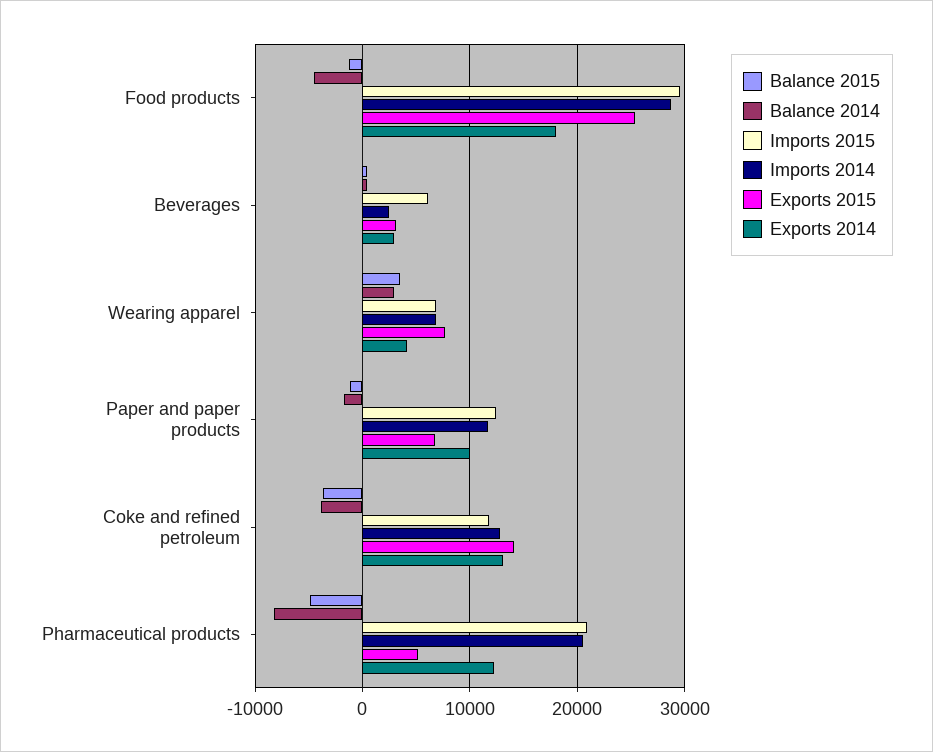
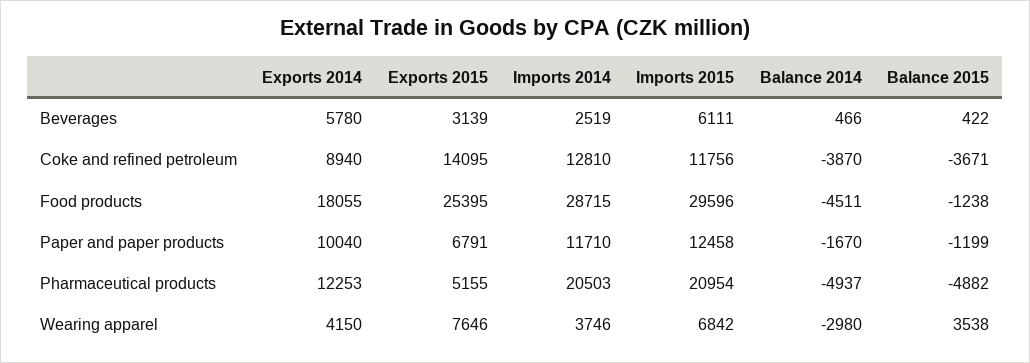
  {
    "Balance 2015": {
      "Food products": -1238,
      "Beverages": 422,
      "Wearing apparel": 3538,
      "Paper and paper products": -1199,
      "Coke and refined petroleum": -3671,
      "Pharmaceutical products": -4882
    },
    "Balance 2014": {
      "Food products": -4511,
      "Beverages": 466,
-     "Wearing apparel": 3000,
+     "Wearing apparel": -2980,
      "Paper and paper products": -1670,
      "Coke and refined petroleum": -3870,
-     "Pharmaceutical products": -8000
+     "Pharmaceutical products": -4937
    },
    "Imports 2015": {
      "Food products": 29596,
      "Beverages": 6111,
      "Wearing apparel": 6842,
      "Paper and paper products": 12458,
      "Coke and refined petroleum": 11756,
      "Pharmaceutical products": 20954
    },
    "Imports 2014": {
      "Food products": 28715,
      "Beverages": 2519,
-     "Wearing apparel": 7000,
+     "Wearing apparel": 3746,
      "Paper and paper products": 11710,
      "Coke and refined petroleum": 12810,
      "Pharmaceutical products": 20503
    },
    "Exports 2015": {
      "Food products": 25395,
      "Beverages": 3139,
      "Wearing apparel": 7646,
      "Paper and paper products": 6791,
      "Coke and refined petroleum": 14095,
      "Pharmaceutical products": 5155
    },
    "Exports 2014": {
      "Food products": 18055,
-     "Beverages": 3000,
+     "Beverages": 5780,
      "Wearing apparel": 4150,
      "Paper and paper products": 10040,
-     "Coke and refined petroleum": 13000,
+     "Coke and refined petroleum": 8940,
      "Pharmaceutical products": 12253
    }
  }

